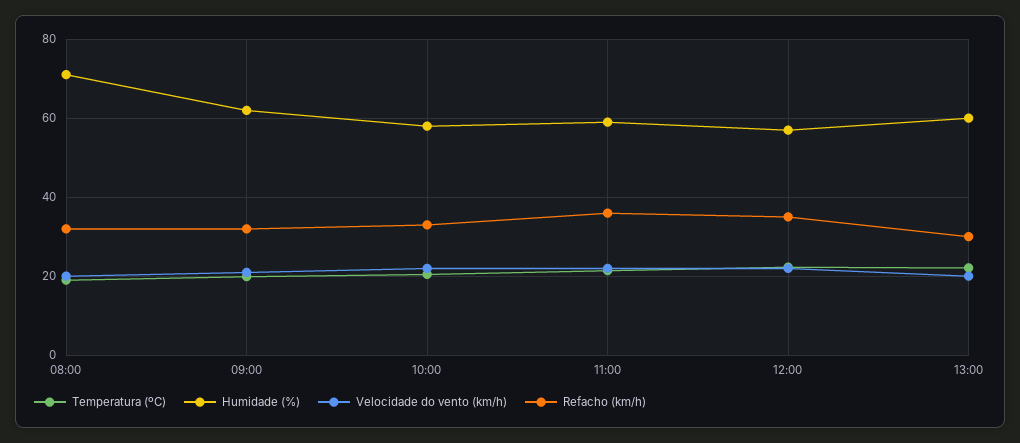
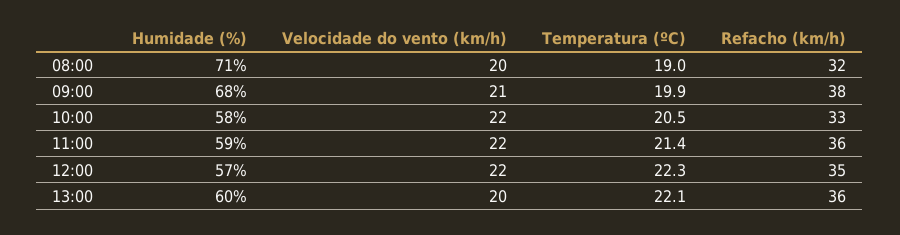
  {
    "Temperatura (ºC)": {
      "08:00": 19,
      "09:00": 19.9,
      "10:00": 20.5,
      "11:00": 21.4,
      "12:00": 22.3,
      "13:00": 22.1
    },
    "Humidade (%)": {
      "08:00": 71,
-     "09:00": 62,
+     "09:00": 68,
      "10:00": 58,
      "11:00": 59,
      "12:00": 57,
      "13:00": 60
    },
    "Velocidade do vento (km/h)": {
      "08:00": 20,
      "09:00": 21,
      "10:00": 22,
      "11:00": 22,
      "12:00": 22,
      "13:00": 20
    },
    "Refacho (km/h)": {
      "08:00": 32,
-     "09:00": 32,
+     "09:00": 38,
      "10:00": 33,
      "11:00": 36,
      "12:00": 35,
-     "13:00": 30
+     "13:00": 36
    }
  }

